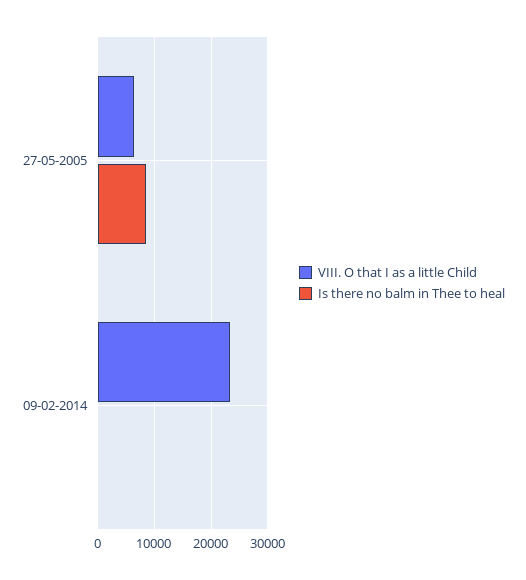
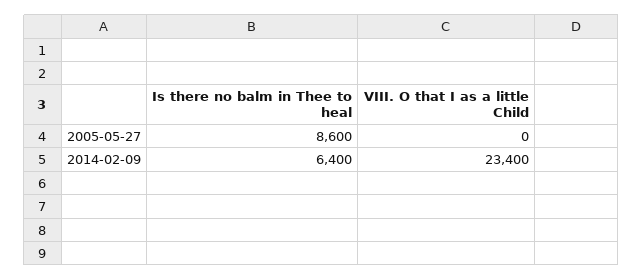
  {
    "VIII. O that I as a little Child": {
-     "27-05-2005": 6000,
+     "27-05-2005": 0,
      "09-02-2014": 23400
    },
    "Is there no balm in Thee to heal": {
      "27-05-2005": 8600,
-     "09-02-2014": 0
+     "09-02-2014": 6400
    }
  }

